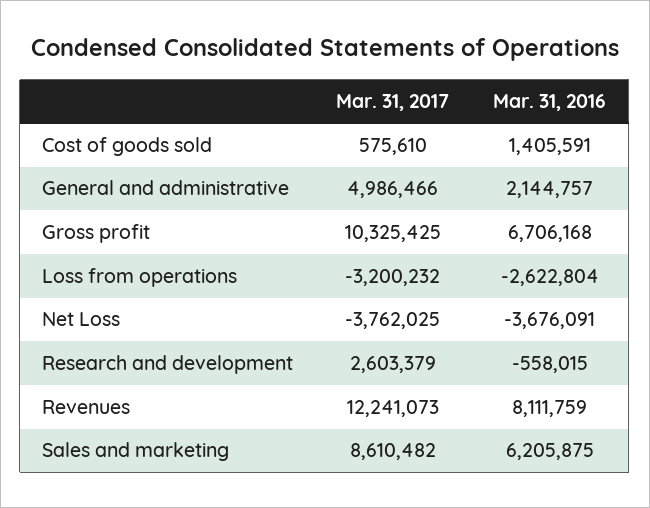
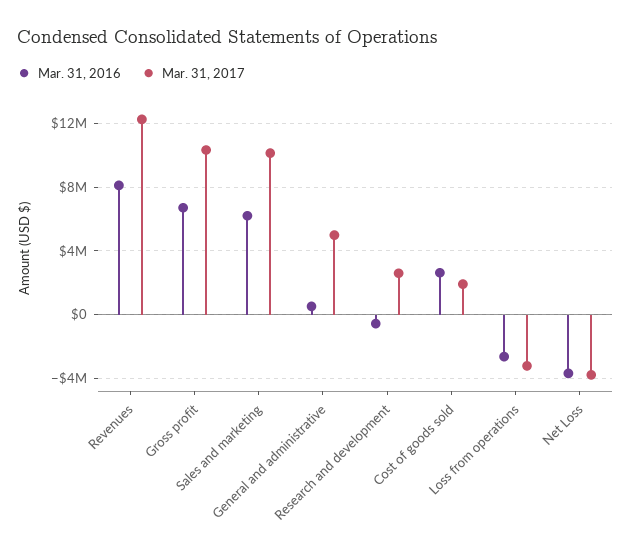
  {
    "Mar. 31, 2017": {
-     "Cost of goods sold": 575610,
+     "Cost of goods sold": 2000000,
      "General and administrative": 4986466,
      "Gross profit": 10325425,
      "Loss from operations": -3200232,
      "Net Loss": -3762025,
      "Research and development": 2603379,
      "Revenues": 12241073,
-     "Sales and marketing": 8610482
+     "Sales and marketing": 10000000
    },
    "Mar. 31, 2016": {
-     "Cost of goods sold": 1405591,
+     "Cost of goods sold": 2500000,
-     "General and administrative": 2144757,
+     "General and administrative": 500000,
      "Gross profit": 6706168,
      "Loss from operations": -2622804,
      "Net Loss": -3676091,
      "Research and development": -558015,
      "Revenues": 8111759,
      "Sales and marketing": 6205875
    }
  }

